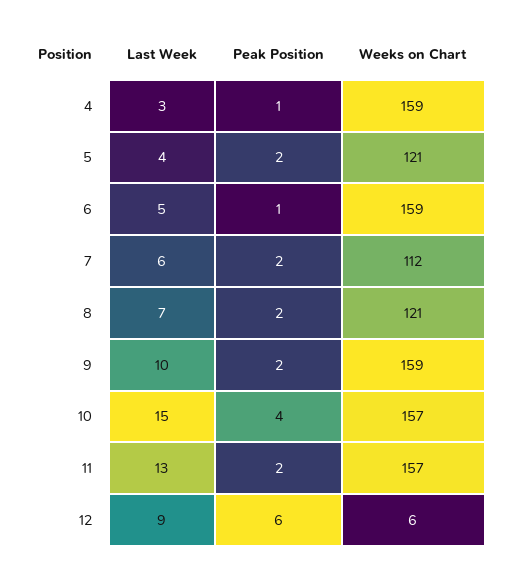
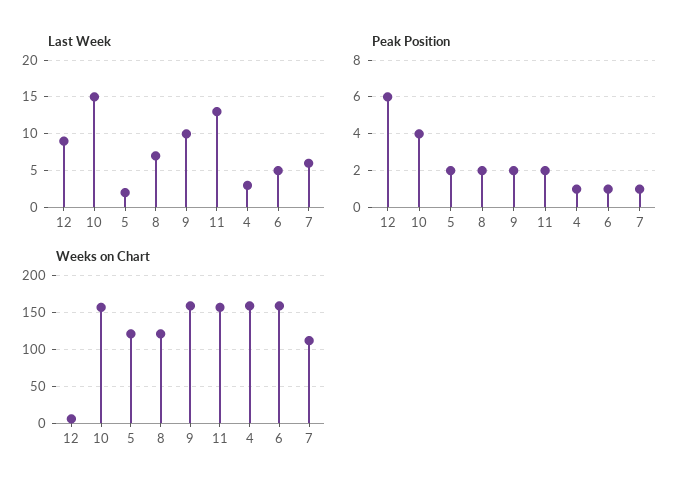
  {
    "Last Week": {
      "4": 3,
-     "5": 4,
+     "5": 2,
      "6": 5,
      "7": 6,
      "8": 7,
      "9": 10,
      "10": 15,
      "11": 13,
      "12": 9
    },
    "Peak Position": {
      "4": 1,
      "5": 2,
      "6": 1,
-     "7": 2,
+     "7": 1,
      "8": 2,
      "9": 2,
      "10": 4,
      "11": 2,
      "12": 6
    },
    "Weeks on Chart": {
      "4": 159,
      "5": 121,
      "6": 159,
      "7": 112,
      "8": 121,
      "9": 159,
      "10": 157,
      "11": 157,
      "12": 6
    }
  }

